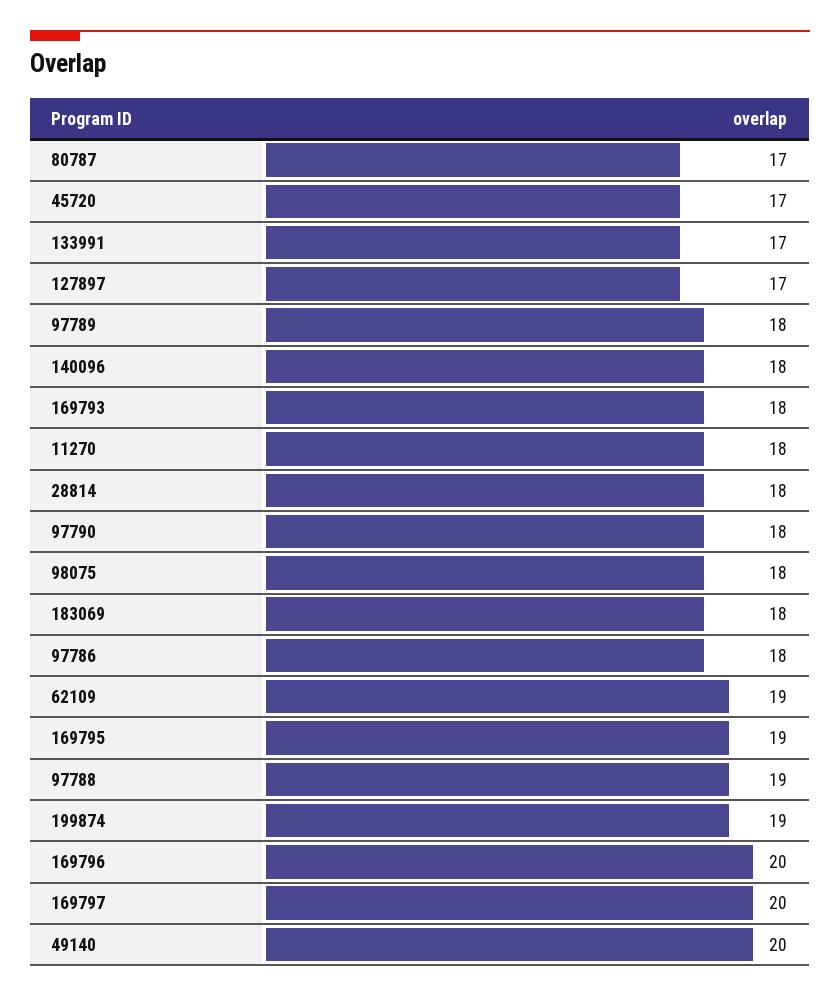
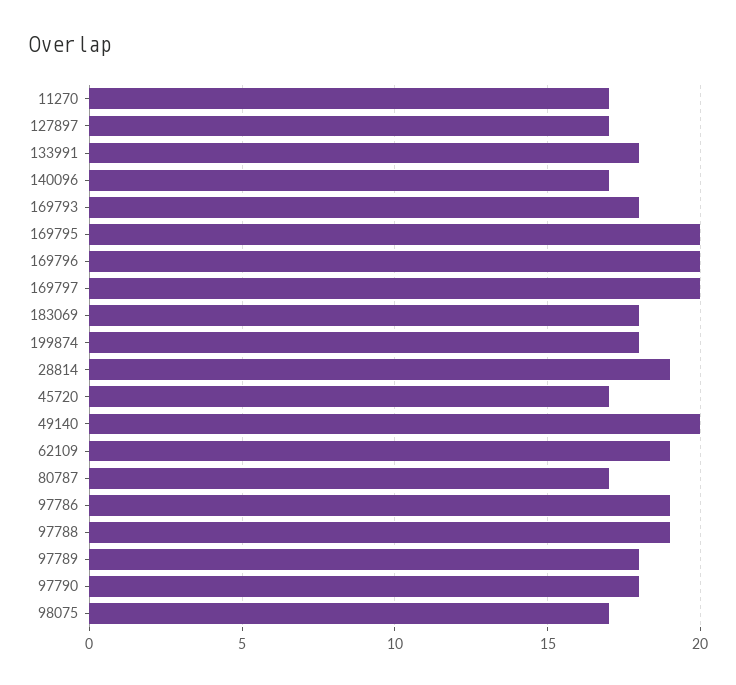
  {
    "80787": 17,
    "45720": 17,
-   "133991": 17,
+   "133991": 18,
    "127897": 17,
    "97789": 18,
-   "140096": 18,
+   "140096": 17,
    "169793": 18,
-   "11270": 18,
+   "11270": 17,
-   "28814": 18,
+   "28814": 19,
    "97790": 18,
-   "98075": 18,
+   "98075": 17,
    "183069": 18,
-   "97786": 18,
+   "97786": 19,
    "62109": 19,
-   "169795": 19,
+   "169795": 20,
    "97788": 19,
-   "199874": 19,
+   "199874": 18,
    "169796": 20,
    "169797": 20,
    "49140": 20
  }

